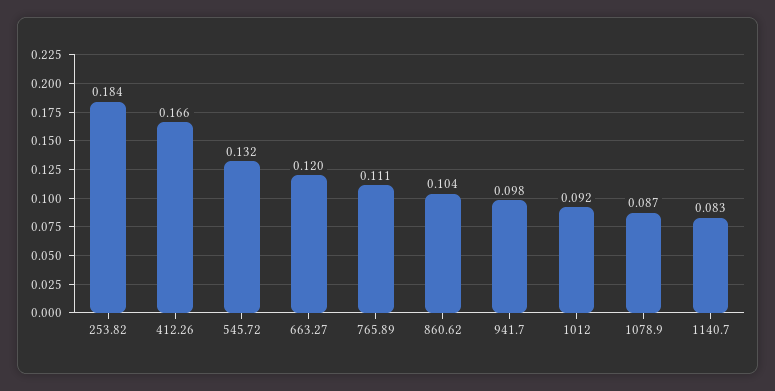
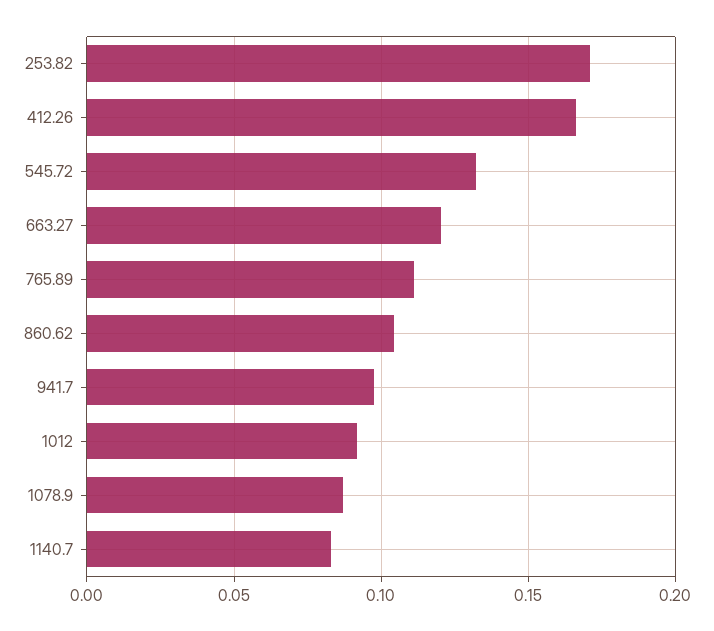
  {
-   "253.82": 0.184,
+   "253.82": 0.17,
    "412.26": 0.166,
    "545.72": 0.132,
    "663.27": 0.12,
    "765.89": 0.111,
    "860.62": 0.104,
    "941.7": 0.098,
    "1012": 0.092,
    "1078.9": 0.087,
    "1140.7": 0.083
  }

